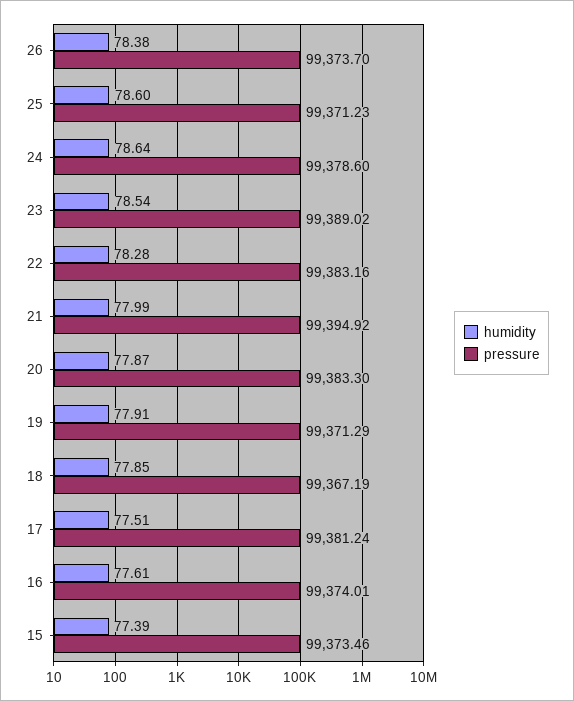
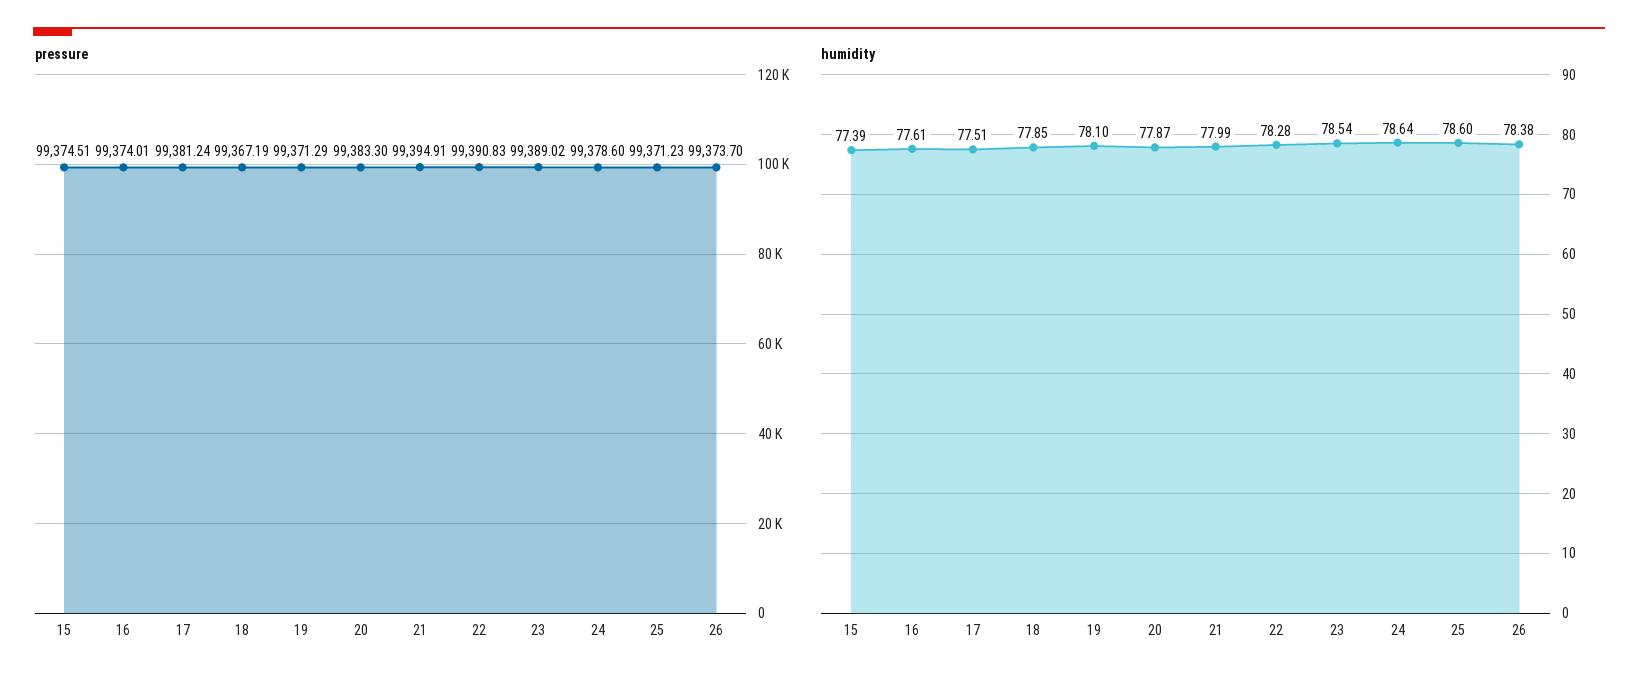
  {
    "humidity": {
      "26": 78.38,
      "25": 78.6,
      "24": 78.64,
      "23": 78.54,
      "22": 78.28,
      "21": 77.99,
      "20": 77.87,
-     "19": 77.91,
+     "19": 78.1,
      "18": 77.85,
      "17": 77.51,
      "16": 77.61,
      "15": 77.39
    },
    "pressure": {
      "26": 99373.7,
      "25": 99371.23,
      "24": 99378.6,
      "23": 99389.02,
-     "22": 99383.16,
+     "22": 99390.83,
-     "21": 99394.92,
+     "21": 99394.91,
      "20": 99383.3,
      "19": 99371.29,
      "18": 99367.19,
      "17": 99381.24,
      "16": 99374.01,
-     "15": 99373.46
+     "15": 99374.51
    }
  }

